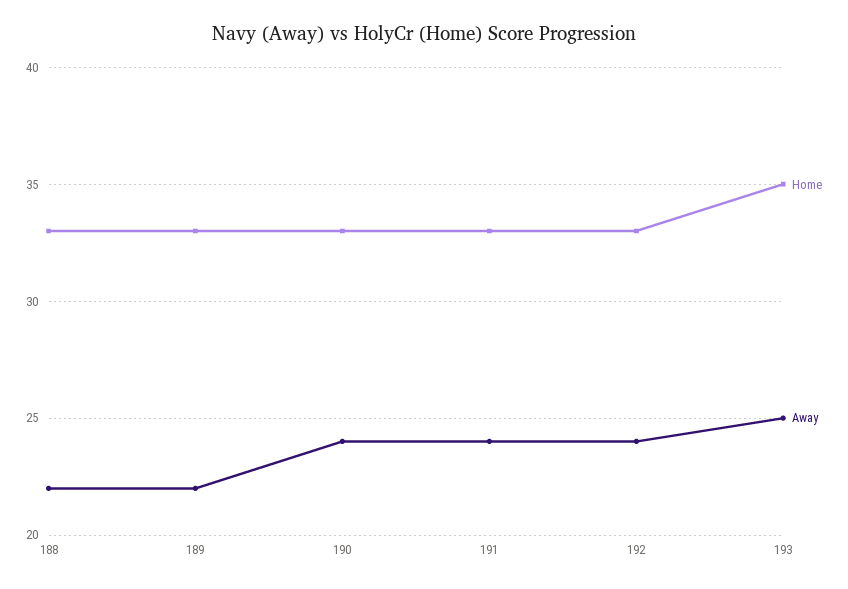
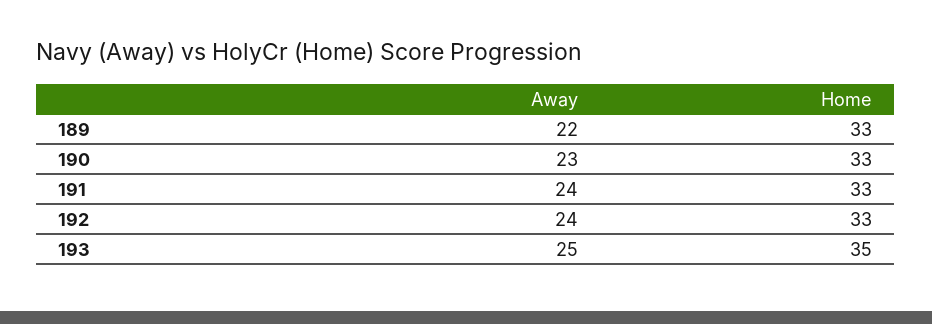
  {
    "Home": {
-     "188": 33,
      "189": 33,
      "190": 33,
      "191": 33,
      "192": 33,
      "193": 35
    },
    "Away": {
-     "188": 22,
      "189": 22,
-     "190": 24,
+     "190": 23,
      "191": 24,
      "192": 24,
      "193": 25
    }
  }

